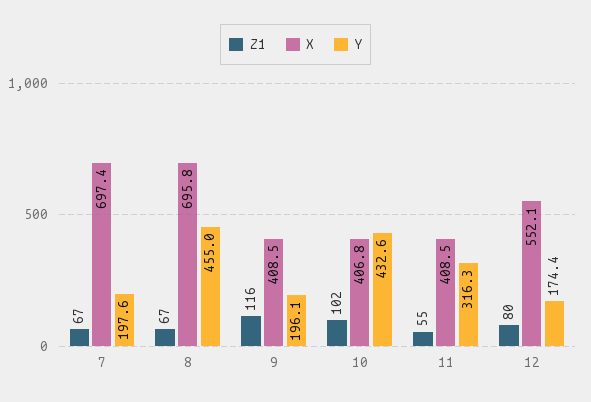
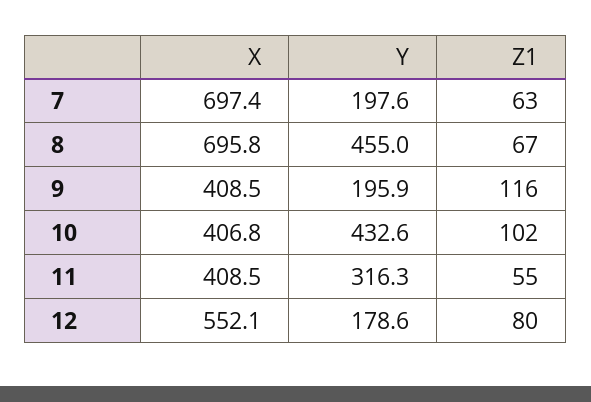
  {
    "Z1": {
-     "7": 67,
+     "7": 63,
      "8": 67,
      "9": 116,
      "10": 102,
      "11": 55,
      "12": 80
    },
    "X": {
      "7": 697.4,
      "8": 695.8,
      "9": 408.5,
      "10": 406.8,
      "11": 408.5,
      "12": 552.1
    },
    "Y": {
      "7": 197.6,
      "8": 455,
-     "9": 196.1,
+     "9": 195.9,
      "10": 432.6,
      "11": 316.3,
-     "12": 174.4
+     "12": 178.6
    }
  }

